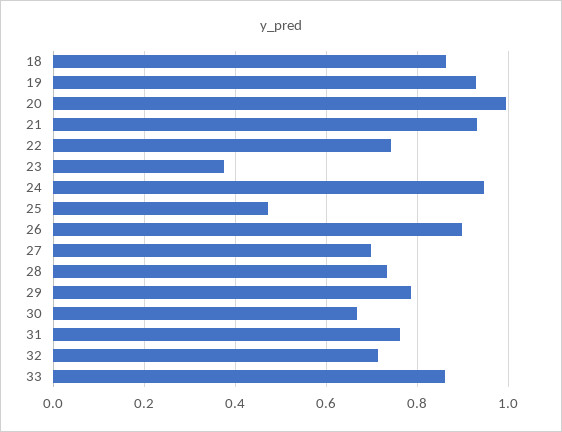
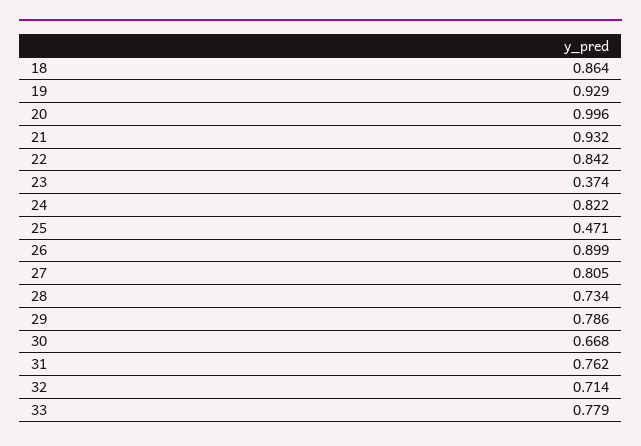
  {
    "18": 0.864,
    "19": 0.929,
    "20": 0.996,
    "21": 0.932,
-   "22": 0.74,
+   "22": 0.842,
    "23": 0.374,
-   "24": 0.94,
+   "24": 0.822,
    "25": 0.471,
    "26": 0.899,
-   "27": 0.7,
+   "27": 0.805,
    "28": 0.734,
    "29": 0.786,
    "30": 0.668,
    "31": 0.762,
    "32": 0.714,
-   "33": 0.86
+   "33": 0.779
  }

